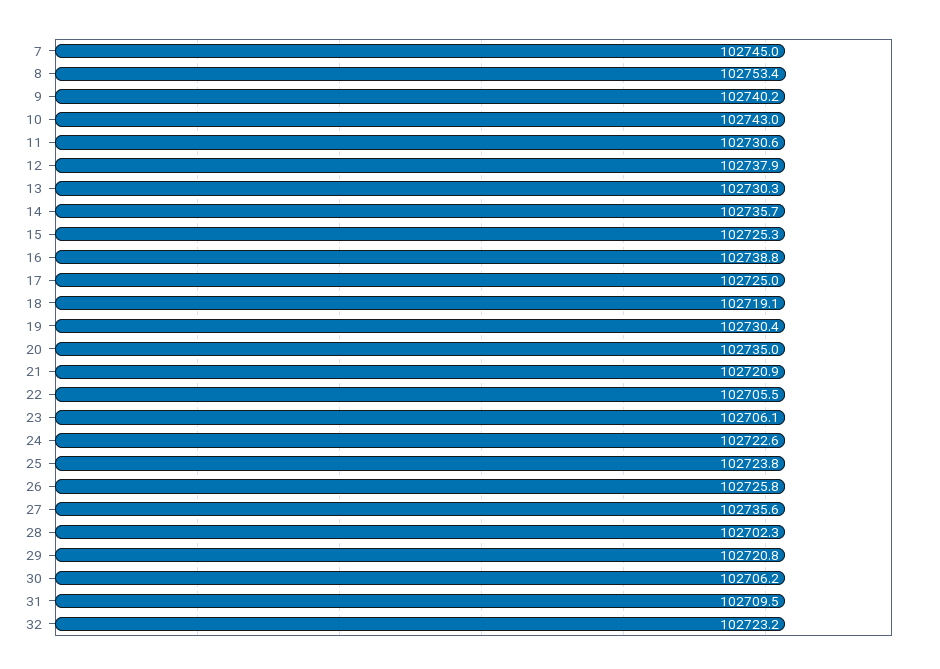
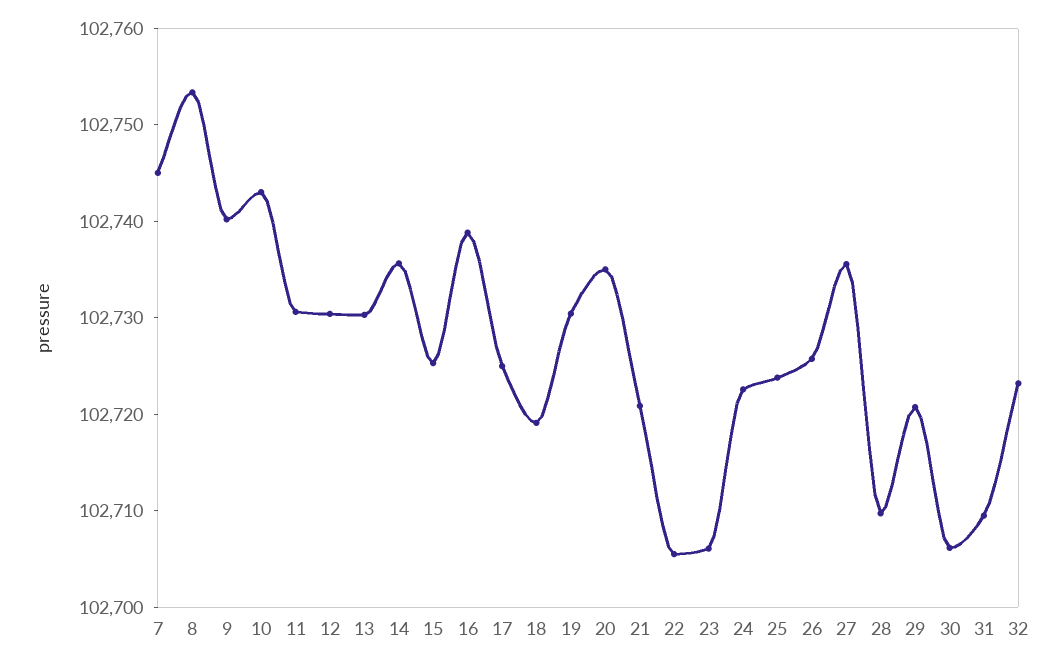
  {
    "7": 102745,
    "8": 102753.4,
    "9": 102740.2,
    "10": 102743,
    "11": 102730.6,
-   "12": 102737.9,
+   "12": 102730,
    "13": 102730.3,
    "14": 102735.7,
    "15": 102725.3,
    "16": 102738.8,
    "17": 102725,
    "18": 102719.1,
    "19": 102730.4,
    "20": 102735,
    "21": 102720.9,
    "22": 102705.5,
    "23": 102706.1,
    "24": 102722.6,
    "25": 102723.8,
    "26": 102725.8,
    "27": 102735.6,
-   "28": 102702.3,
+   "28": 102710,
    "29": 102720.8,
    "30": 102706.2,
    "31": 102709.5,
    "32": 102723.2
  }

